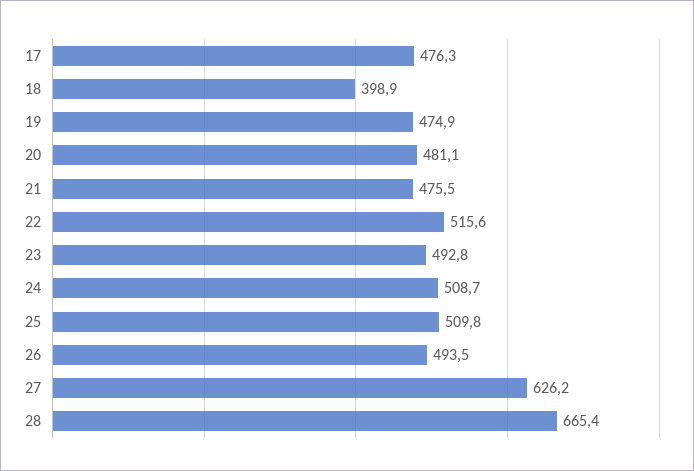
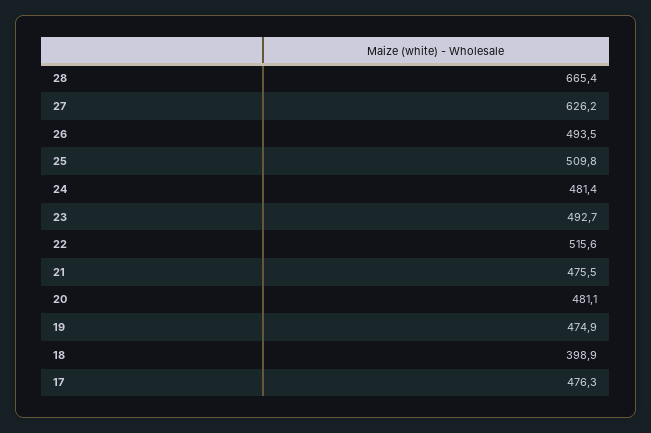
  {
    "17": 476.3,
    "18": 398.9,
    "19": 474.9,
    "20": 481.1,
    "21": 475.5,
    "22": 515.6,
-   "23": 492.8,
+   "23": 492.7,
-   "24": 508.7,
+   "24": 481.4,
    "25": 509.8,
    "26": 493.5,
    "27": 626.2,
    "28": 665.4
  }

